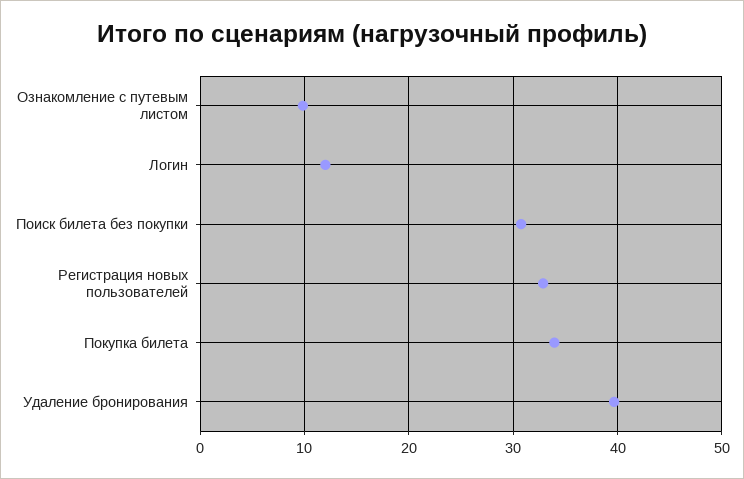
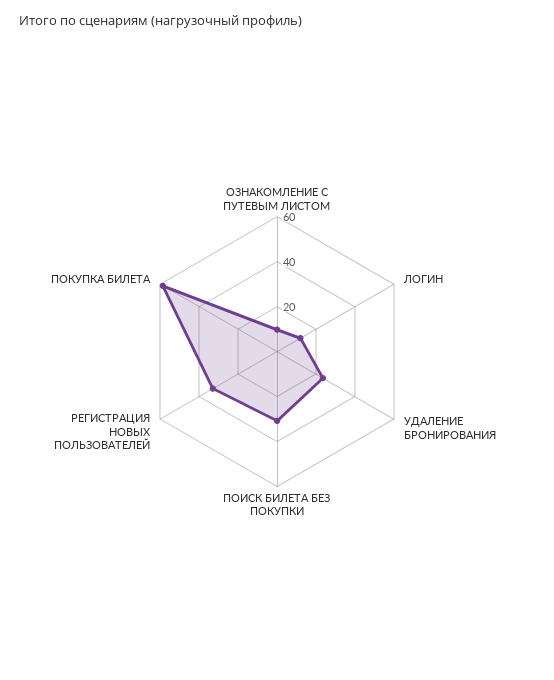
  {
    "Ознакомление с путевым листом": 10,
    "Логин": 12,
    "Поиск билета без покупки": 31,
    "Регистрация новых пользователей": 33,
-   "Покупка билета": 34,
+   "Покупка билета": 60,
-   "Удаление бронирования": 40
+   "Удаление бронирования": 25
  }

